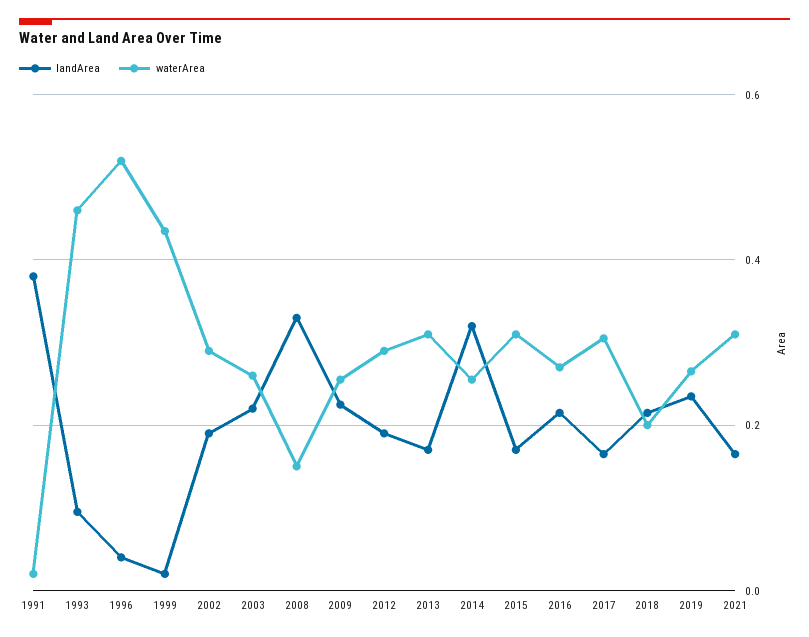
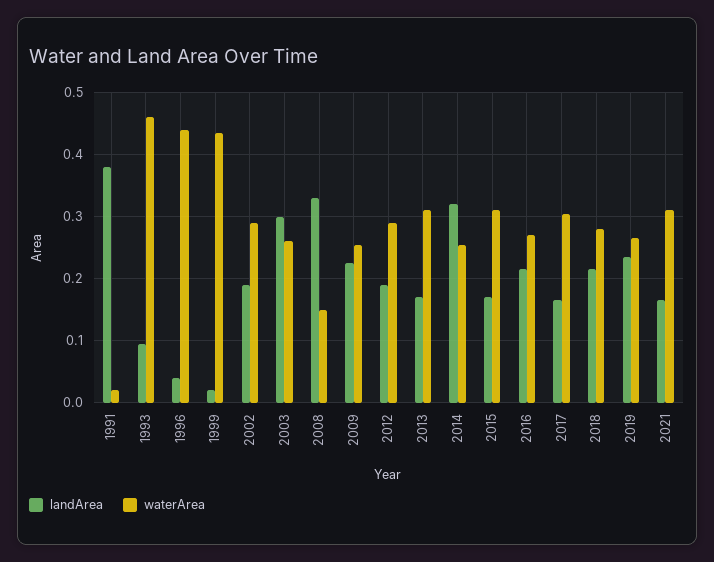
  {
    "landArea": {
      "1991": 0.38,
      "1993": 0.1,
      "1996": 0.04,
      "1999": 0.02,
      "2002": 0.19,
-     "2003": 0.22,
+     "2003": 0.3,
      "2008": 0.33,
      "2009": 0.23,
      "2012": 0.19,
      "2013": 0.17,
      "2014": 0.32,
      "2015": 0.17,
      "2016": 0.22,
      "2017": 0.17,
      "2018": 0.22,
      "2019": 0.24,
      "2021": 0.17
    },
    "waterArea": {
      "1991": 0.02,
      "1993": 0.46,
-     "1996": 0.52,
+     "1996": 0.44,
      "1999": 0.44,
      "2002": 0.29,
      "2003": 0.26,
      "2008": 0.15,
      "2009": 0.26,
      "2012": 0.29,
      "2013": 0.31,
      "2014": 0.26,
      "2015": 0.31,
      "2016": 0.27,
      "2017": 0.31,
-     "2018": 0.2,
+     "2018": 0.28,
      "2019": 0.27,
      "2021": 0.31
    }
  }

